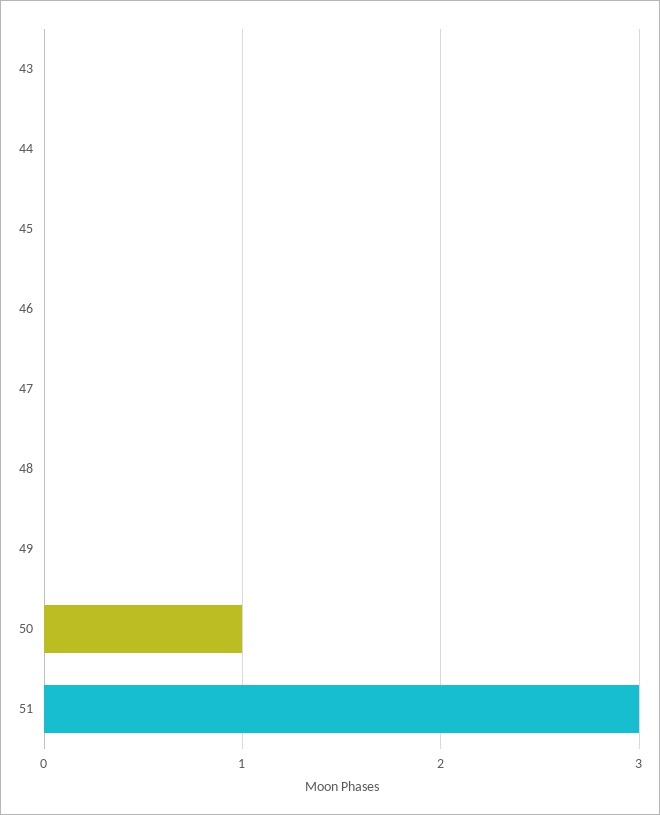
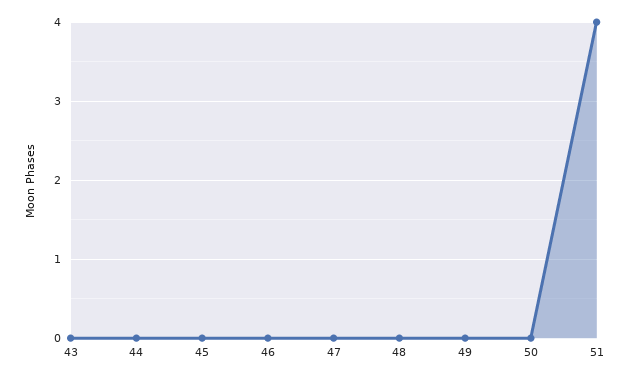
  {
    "43": 0,
    "44": 0,
    "45": 0,
    "46": 0,
    "47": 0,
    "48": 0,
    "49": 0,
-   "50": 1,
+   "50": 0,
-   "51": 3
+   "51": 4
  }

